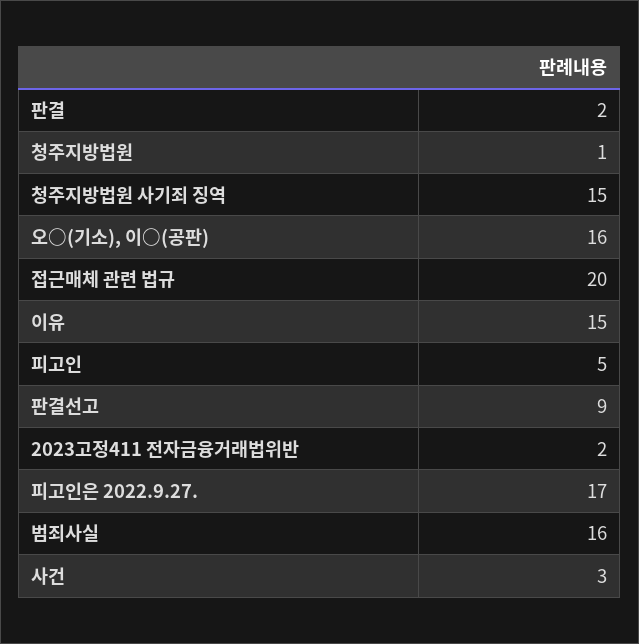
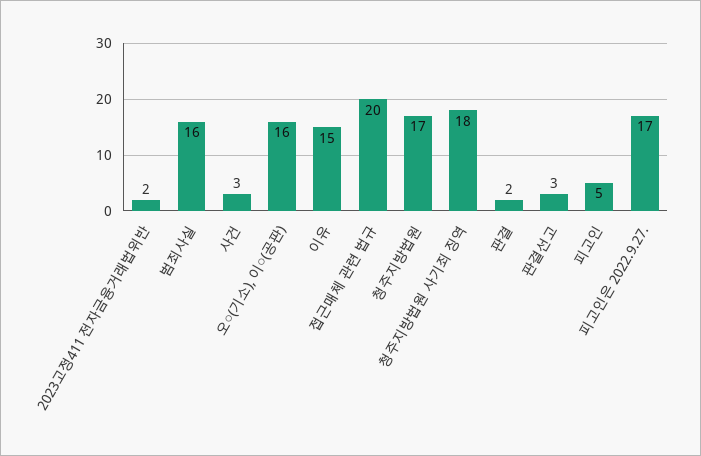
  {
    "판결": 2,
-   "청주지방법원": 1,
+   "청주지방법원": 17,
-   "청주지방법원 사기죄 징역": 15,
+   "청주지방법원 사기죄 징역": 18,
    "오○(기소), 이○(공판)": 16,
    "접근매체 관련 법규": 20,
    "이유": 15,
    "피고인": 5,
-   "판결선고": 9,
+   "판결선고": 3,
    "2023고정411 전자금융거래법위반": 2,
    "피고인은 2022.9.27.": 17,
    "범죄사실": 16,
    "사건": 3
  }

